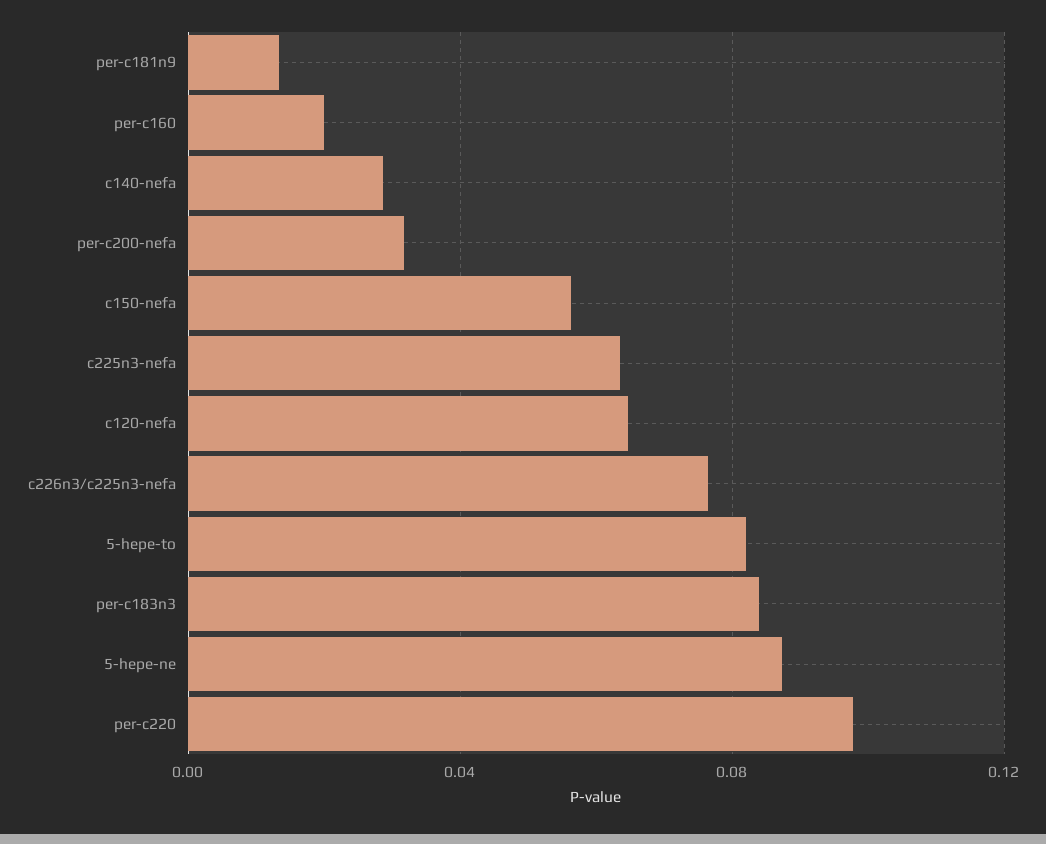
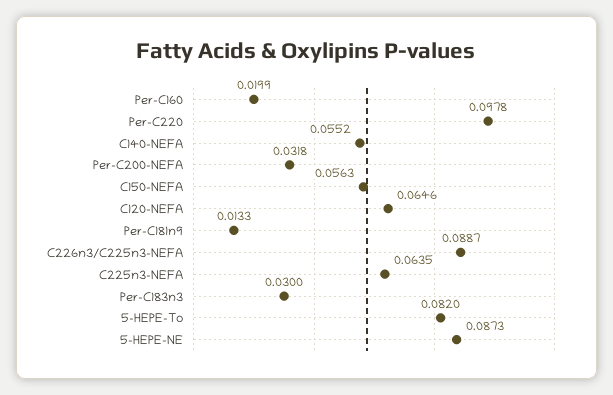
  {
    "per-c181n9": 0.0133,
    "per-c160": 0.0199,
-   "c140-nefa": 0.03,
+   "c140-nefa": 0.0552,
    "per-c200-nefa": 0.0318,
    "c150-nefa": 0.0563,
    "c225n3-nefa": 0.0635,
    "c120-nefa": 0.0646,
-   "c226n3/c225n3-nefa": 0.075,
+   "c226n3/c225n3-nefa": 0.0887,
    "5-hepe-to": 0.082,
-   "per-c183n3": 0.085,
+   "per-c183n3": 0.03,
    "5-hepe-ne": 0.0873,
    "per-c220": 0.0978
  }

